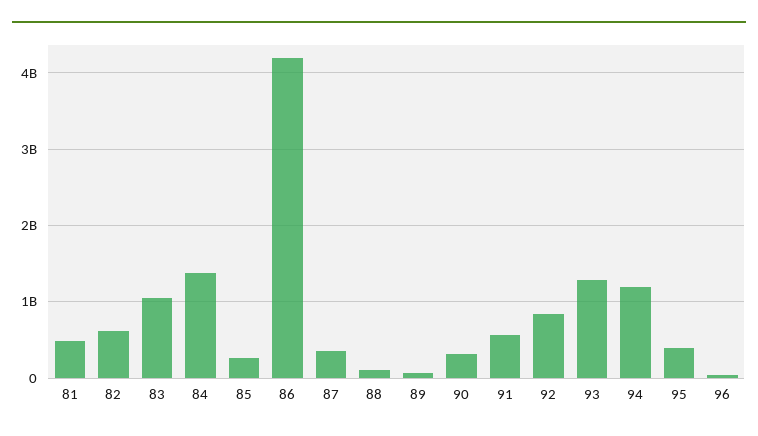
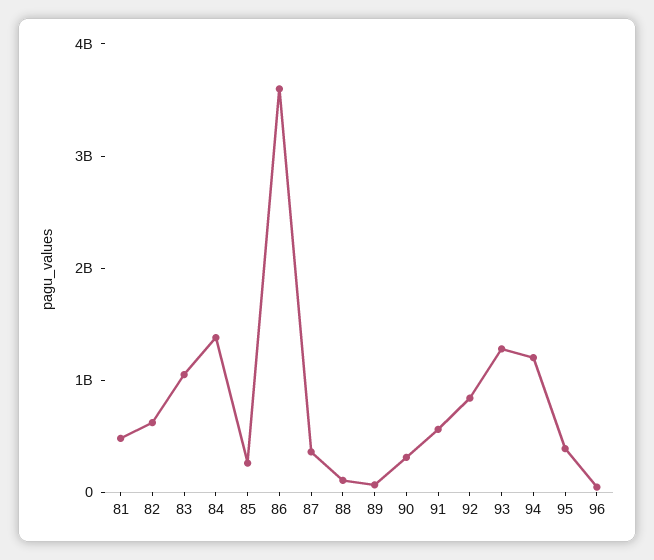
  {
    "81": 500000000,
    "82": 600000000,
    "83": 1100000000,
    "84": 1400000000,
    "85": 300000000,
-   "86": 4200000000,
+   "86": 3600000000,
    "87": 400000000,
    "88": 100000000,
    "89": 100000000,
    "90": 300000000,
    "91": 600000000,
    "92": 800000000,
    "93": 1300000000,
    "94": 1200000000,
    "95": 400000000,
    "96": 0
  }

